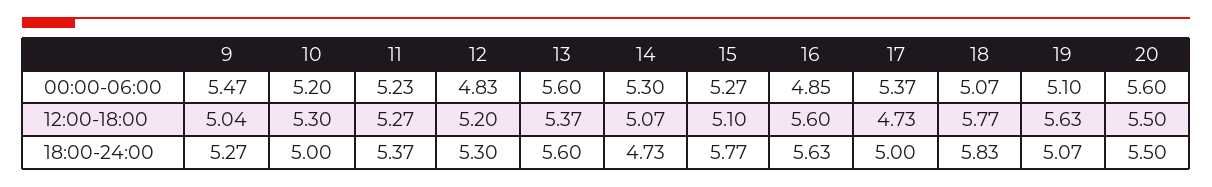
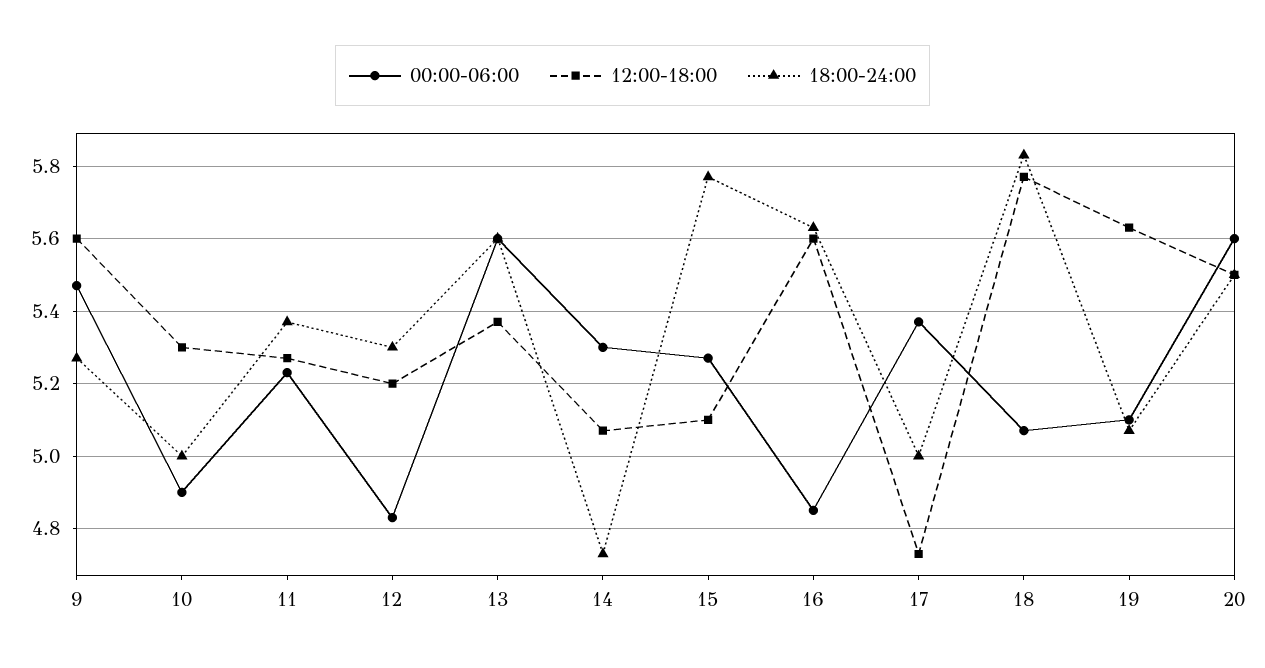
  {
    "00:00-06:00": {
      "9": 5.47,
-     "10": 5.2,
+     "10": 4.9,
      "11": 5.23,
      "12": 4.83,
      "13": 5.6,
      "14": 5.3,
      "15": 5.27,
      "16": 4.85,
      "17": 5.37,
      "18": 5.07,
      "19": 5.1,
      "20": 5.6
    },
    "12:00-18:00": {
-     "9": 5.04,
+     "9": 5.6,
      "10": 5.3,
      "11": 5.27,
      "12": 5.2,
      "13": 5.37,
      "14": 5.07,
      "15": 5.1,
      "16": 5.6,
      "17": 4.73,
      "18": 5.77,
      "19": 5.63,
      "20": 5.5
    },
    "18:00-24:00": {
      "9": 5.27,
      "10": 5,
      "11": 5.37,
      "12": 5.3,
      "13": 5.6,
      "14": 4.73,
      "15": 5.77,
      "16": 5.63,
      "17": 5,
      "18": 5.83,
      "19": 5.07,
      "20": 5.5
    }
  }

